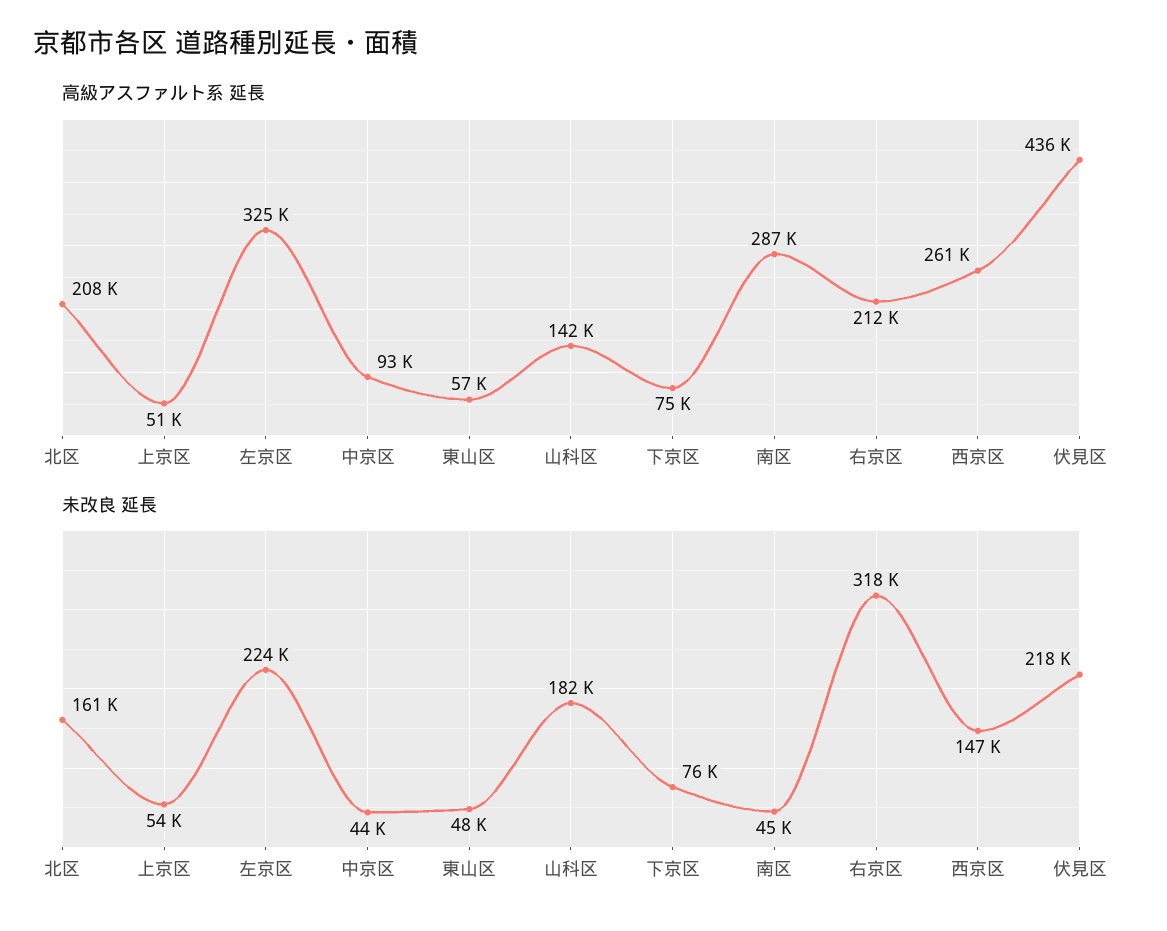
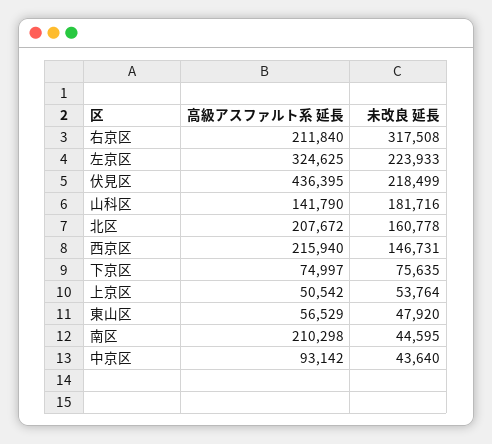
  {
    "高級アスファルト系 延長": {
      "北区": 207672,
      "上京区": 50542,
      "左京区": 324625,
      "中京区": 93142,
      "東山区": 56529,
      "山科区": 141790,
      "下京区": 74997,
-     "南区": 287000,
+     "南区": 210298,
      "右京区": 211840,
-     "西京区": 261000,
+     "西京区": 215940,
      "伏見区": 436395
    },
    "未改良 延長": {
      "北区": 160778,
      "上京区": 53764,
      "左京区": 223933,
      "中京区": 43640,
      "東山区": 47920,
      "山科区": 181716,
      "下京区": 75635,
      "南区": 44595,
      "右京区": 317508,
      "西京区": 146731,
      "伏見区": 218499
    }
  }

